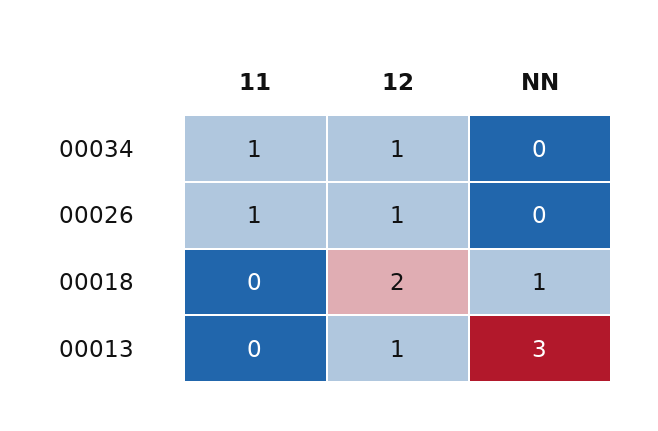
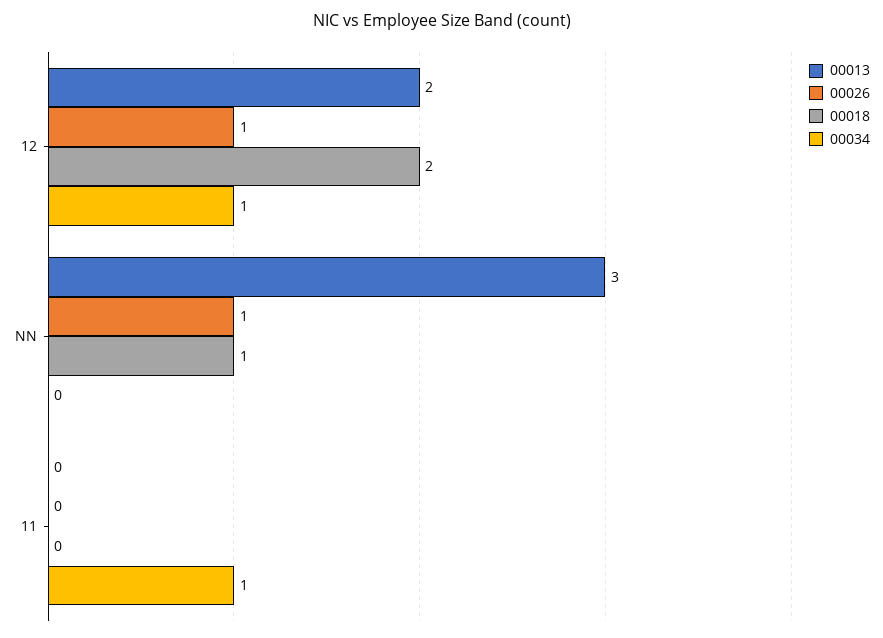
  {
    "00034": {
      "11": 1,
      "12": 1,
      "NN": 0
    },
    "00026": {
-     "11": 1,
+     "11": 0,
      "12": 1,
-     "NN": 0
+     "NN": 1
    },
    "00018": {
      "11": 0,
      "12": 2,
      "NN": 1
    },
    "00013": {
      "11": 0,
-     "12": 1,
+     "12": 2,
      "NN": 3
    }
  }

